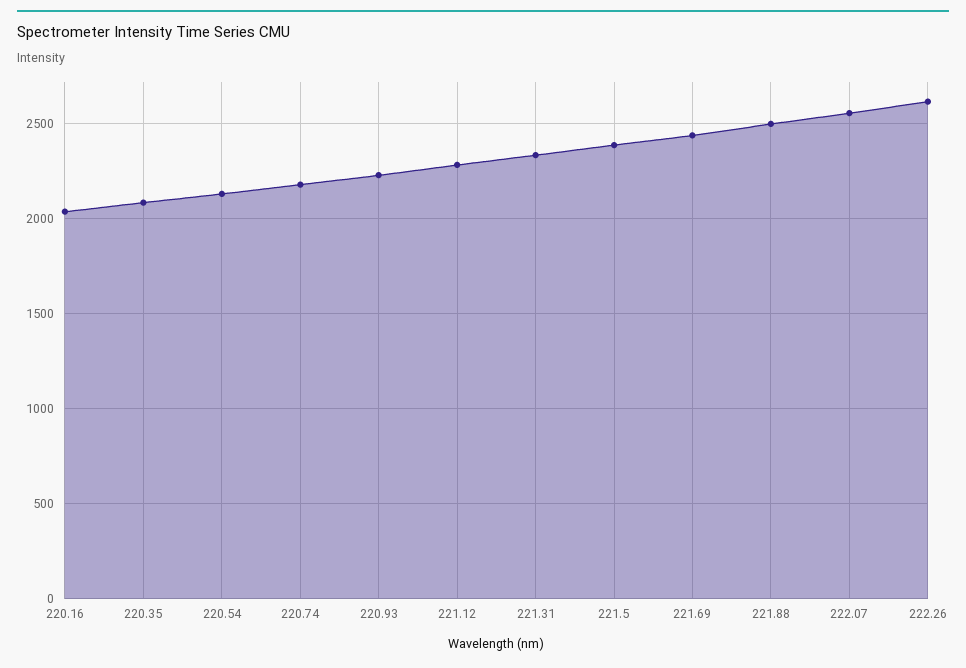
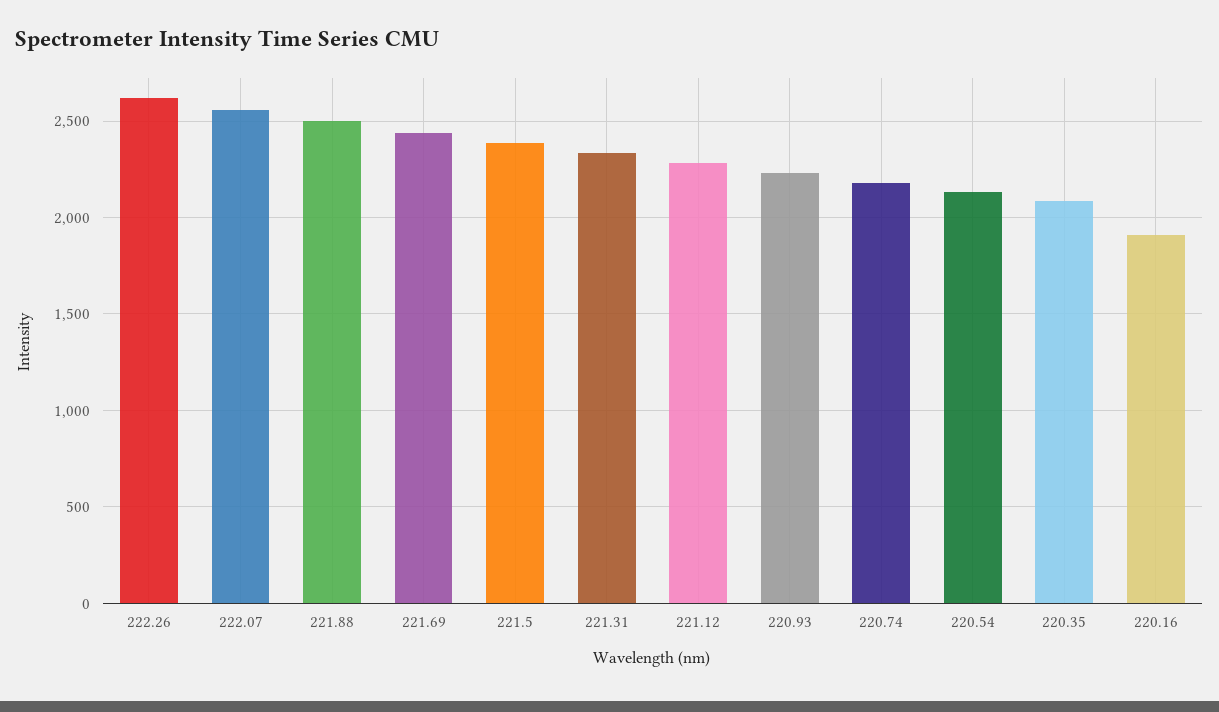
  {
-   "220.16": 2050,
+   "220.16": 1900,
    "220.35": 2100,
    "220.54": 2150,
    "220.74": 2200,
    "220.93": 2250,
    "221.12": 2300,
    "221.31": 2350,
    "221.5": 2400,
    "221.69": 2450,
    "221.88": 2500,
    "222.07": 2550,
    "222.26": 2600
  }

